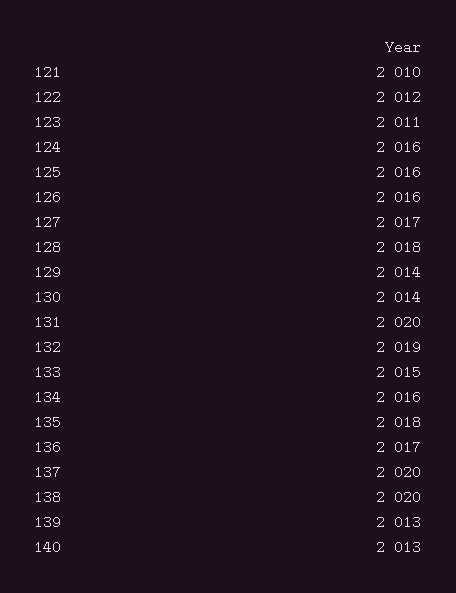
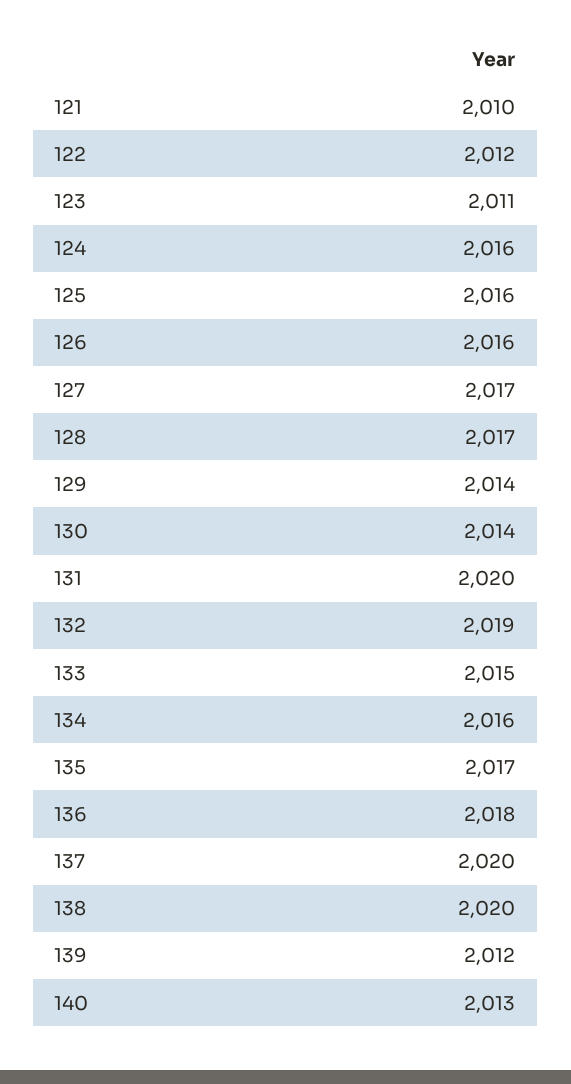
  {
    "121": 2010,
    "122": 2012,
    "123": 2011,
    "124": 2016,
    "125": 2016,
    "126": 2016,
    "127": 2017,
-   "128": 2018,
+   "128": 2017,
    "129": 2014,
    "130": 2014,
    "131": 2020,
    "132": 2019,
    "133": 2015,
    "134": 2016,
-   "135": 2018,
+   "135": 2017,
-   "136": 2017,
+   "136": 2018,
    "137": 2020,
    "138": 2020,
-   "139": 2013,
+   "139": 2012,
    "140": 2013
  }

